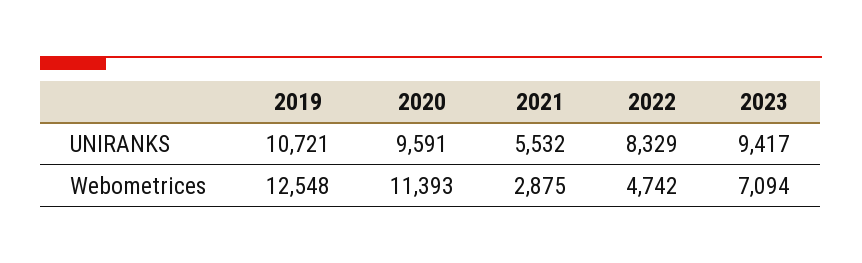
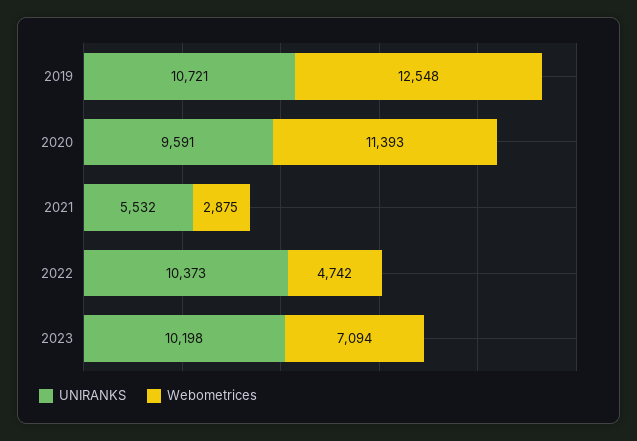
  {
    "UNIRANKS": {
      "2019": 10721,
      "2020": 9591,
      "2021": 5532,
-     "2022": 8329,
+     "2022": 10373,
-     "2023": 9417
+     "2023": 10198
    },
    "Webometrices": {
      "2019": 12548,
      "2020": 11393,
      "2021": 2875,
      "2022": 4742,
      "2023": 7094
    }
  }

